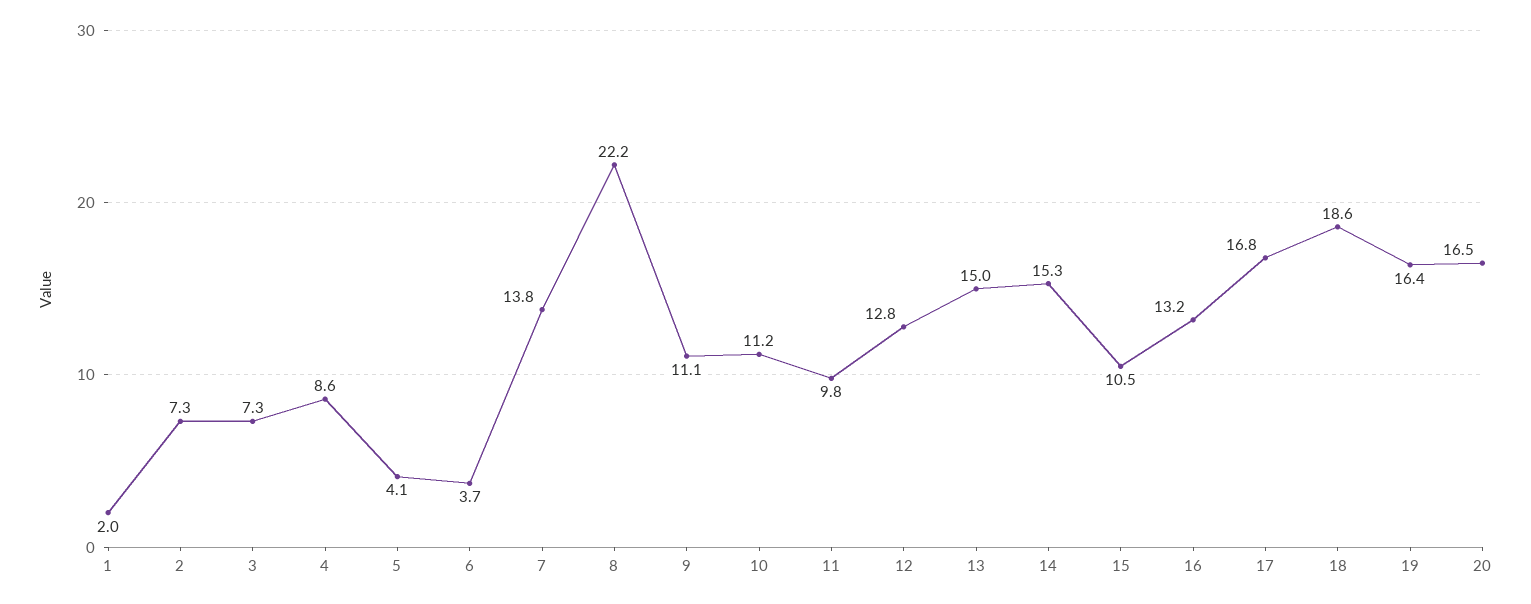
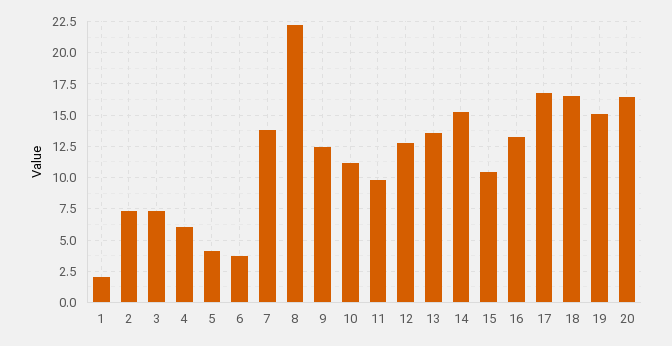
  {
    "1": 2,
    "2": 7.3,
    "3": 7.3,
-   "4": 8.6,
+   "4": 6,
    "5": 4.1,
    "6": 3.7,
    "7": 13.8,
    "8": 22.2,
-   "9": 11.1,
+   "9": 12.5,
    "10": 11.2,
    "11": 9.8,
    "12": 12.8,
-   "13": 15,
+   "13": 13.5,
    "14": 15.3,
    "15": 10.5,
    "16": 13.2,
    "17": 16.8,
-   "18": 18.6,
+   "18": 16.5,
-   "19": 16.4,
+   "19": 15,
    "20": 16.5
  }

